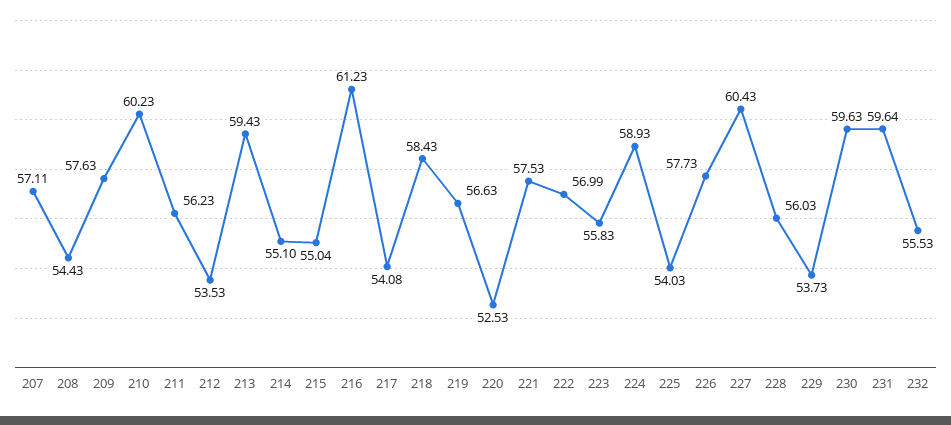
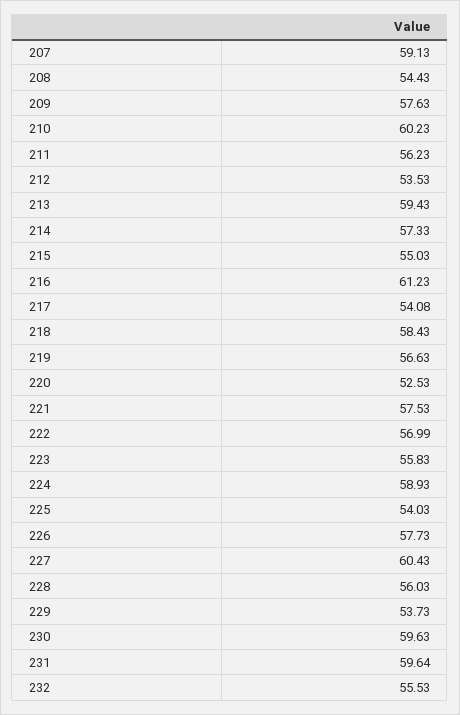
  {
-   "207": 57.11,
+   "207": 59.13,
    "208": 54.43,
    "209": 57.63,
    "210": 60.23,
    "211": 56.23,
    "212": 53.53,
    "213": 59.43,
-   "214": 55.1,
+   "214": 57.33,
-   "215": 55.04,
+   "215": 55.03,
    "216": 61.23,
    "217": 54.08,
    "218": 58.43,
    "219": 56.63,
    "220": 52.53,
    "221": 57.53,
    "222": 56.99,
    "223": 55.83,
    "224": 58.93,
    "225": 54.03,
    "226": 57.73,
    "227": 60.43,
    "228": 56.03,
    "229": 53.73,
    "230": 59.63,
    "231": 59.64,
    "232": 55.53
  }

